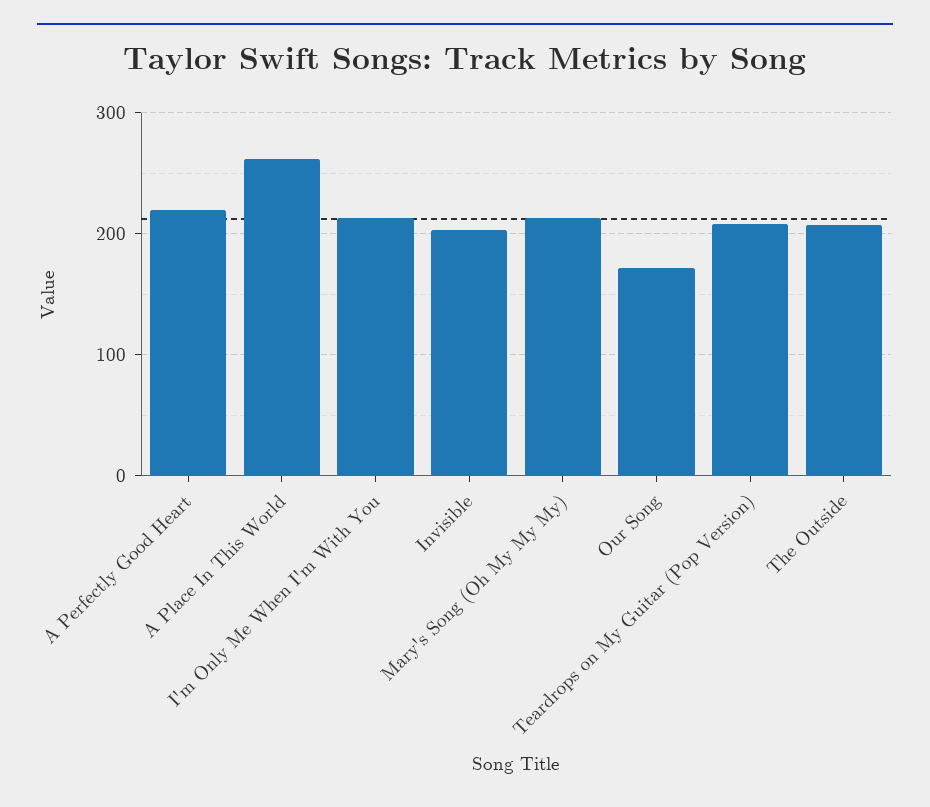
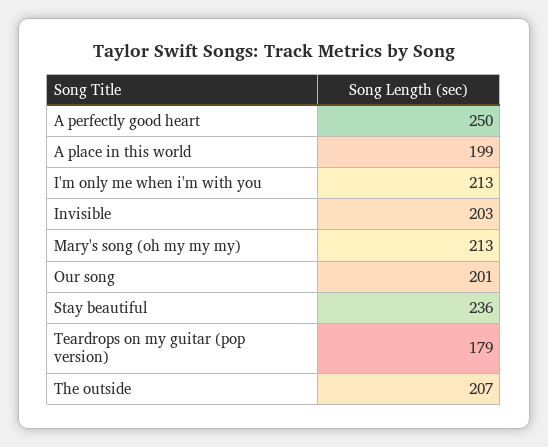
  {
-   "A Perfectly Good Heart": 220,
+   "A Perfectly Good Heart": 250,
-   "A Place In This World": 260,
+   "A Place In This World": 199,
    "I'm Only Me When I'm With You": 213,
    "Invisible": 203,
    "Mary's Song (Oh My My My)": 213,
-   "Our Song": 170,
+   "Our Song": 201,
-   "Teardrops on My Guitar (Pop Version)": 210,
+   "Teardrops on My Guitar (Pop Version)": 179,
-   "The Outside": 207
+   "The Outside": 207,
+   "Stay beautiful": 236
  }

